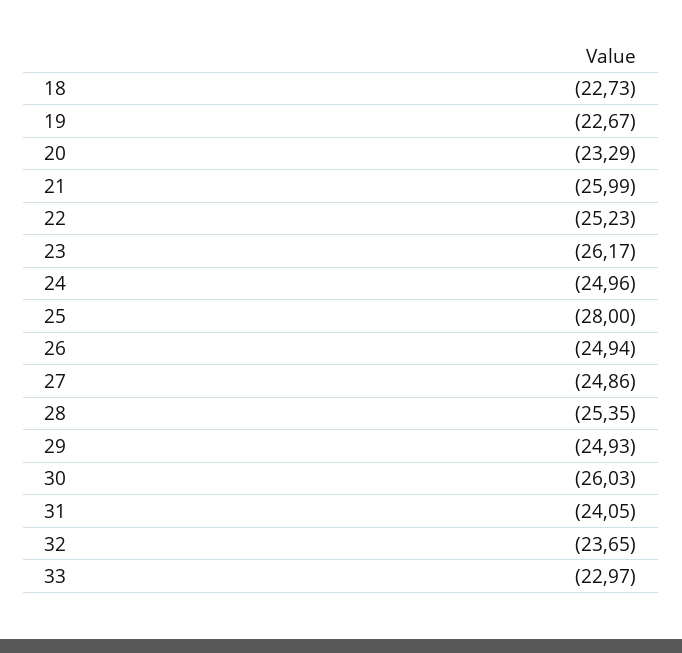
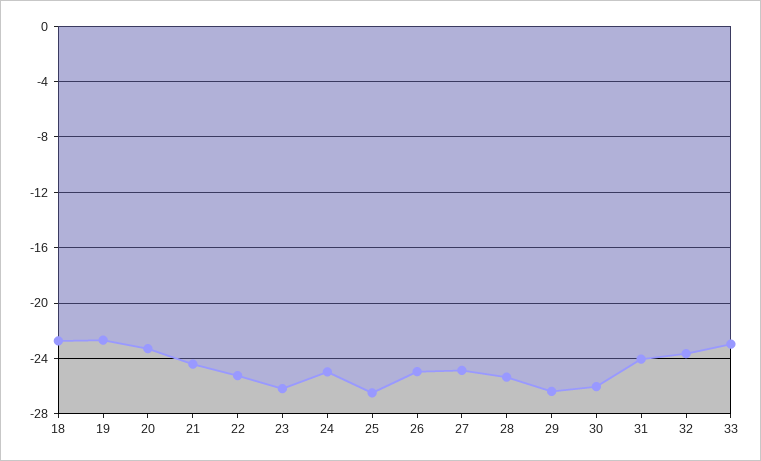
  {
    "18": -22.73,
    "19": -22.67,
    "20": -23.29,
-   "21": -25.99,
+   "21": -24.5,
    "22": -25.23,
    "23": -26.17,
    "24": -24.96,
-   "25": -28,
+   "25": -26.5,
    "26": -24.94,
    "27": -24.86,
    "28": -25.35,
-   "29": -24.93,
+   "29": -26.5,
    "30": -26.03,
    "31": -24.05,
    "32": -23.65,
    "33": -22.97
  }

